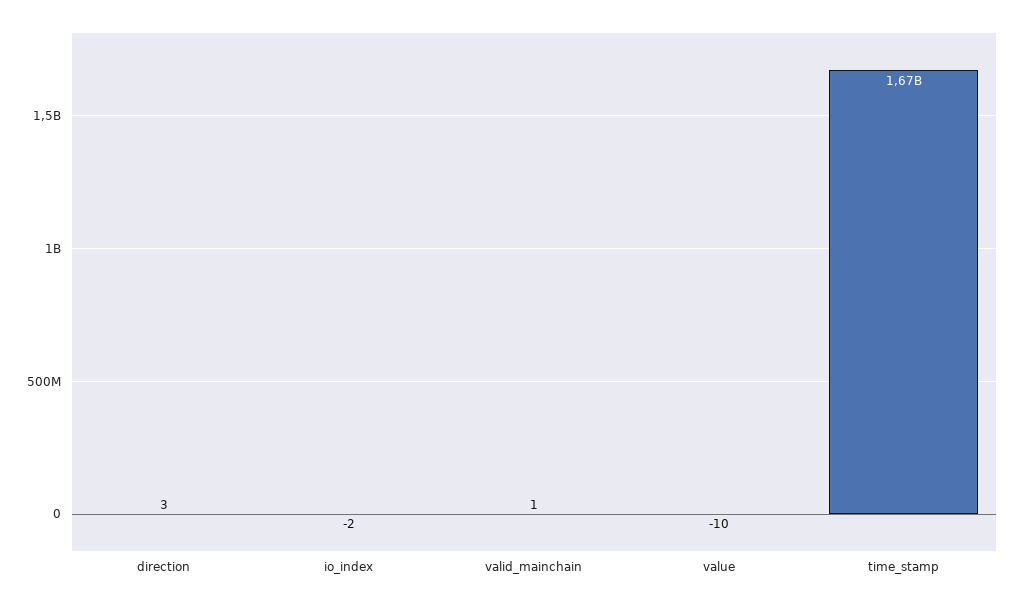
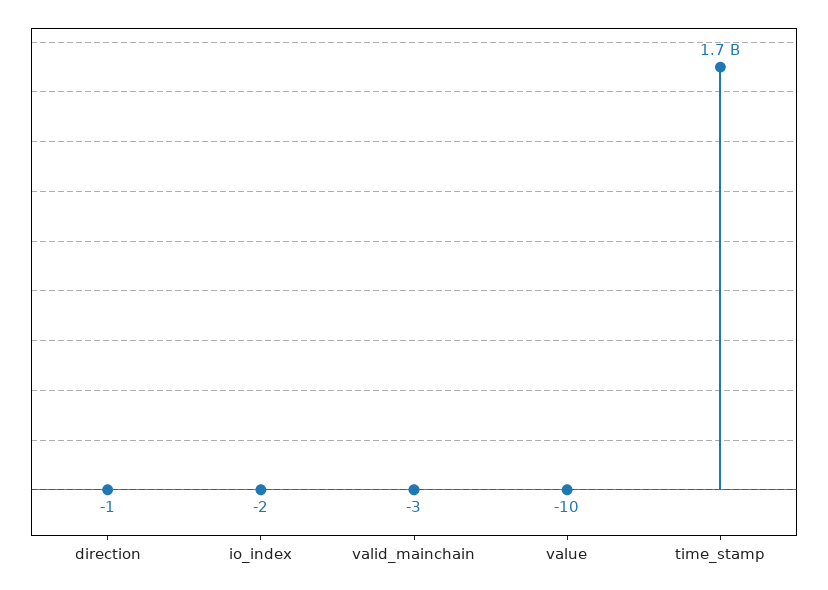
  {
-   "direction": 3,
+   "direction": -1,
    "io_index": -2,
-   "valid_mainchain": 1,
+   "valid_mainchain": -3,
    "value": -10,
    "time_stamp": 1670000000
  }

